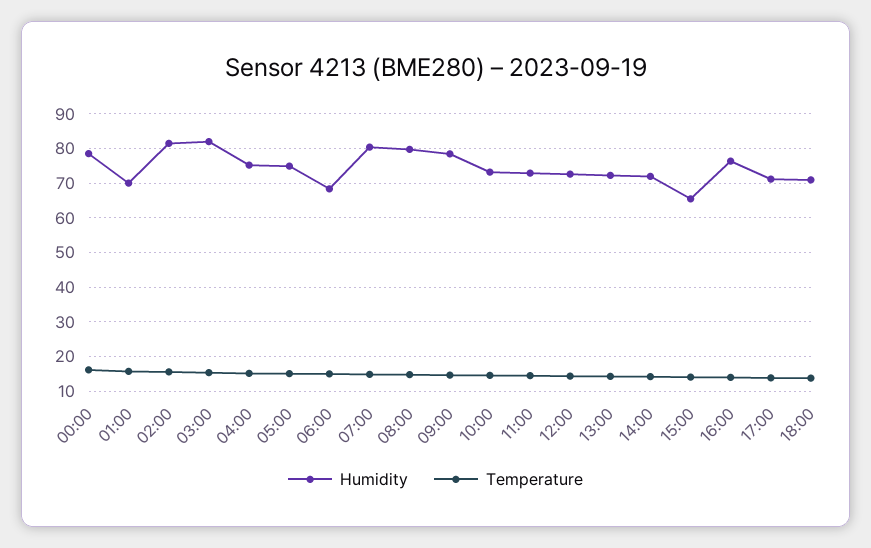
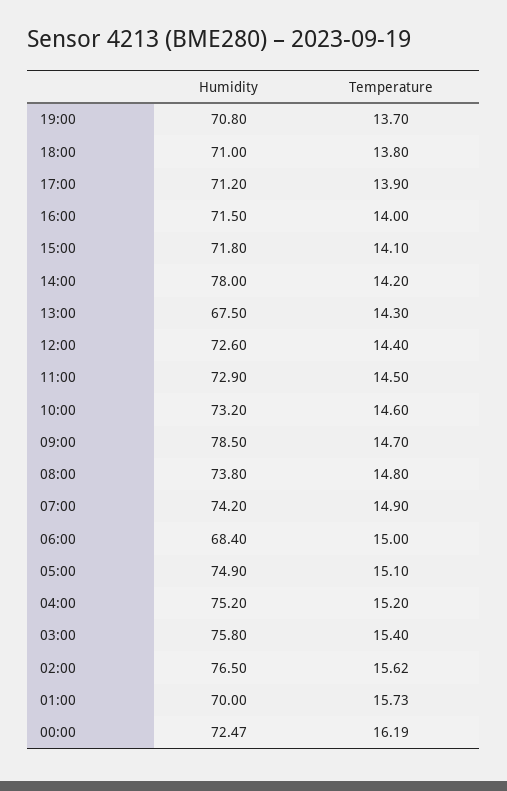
  {
    "Humidity": {
-     "00:00": 78,
+     "00:00": 72.47,
      "01:00": 70,
-     "02:00": 82,
+     "02:00": 76.5,
-     "03:00": 82,
+     "03:00": 75.8,
      "04:00": 75.2,
      "05:00": 74.9,
      "06:00": 68.4,
-     "07:00": 80,
+     "07:00": 74.2,
-     "08:00": 80,
+     "08:00": 73.8,
      "09:00": 78.5,
      "10:00": 73.2,
      "11:00": 72.9,
      "12:00": 72.6,
-     "13:00": 72,
+     "13:00": 67.5,
-     "14:00": 72,
+     "14:00": 78,
-     "15:00": 66,
+     "15:00": 71.8,
-     "16:00": 76,
+     "16:00": 71.5,
      "17:00": 71.2,
-     "18:00": 71
+     "18:00": 71,
+     "19:00": 70.8
    },
    "Temperature": {
      "00:00": 16.19,
      "01:00": 15.73,
      "02:00": 15.62,
      "03:00": 15.4,
      "04:00": 15.2,
      "05:00": 15.1,
      "06:00": 15,
      "07:00": 14.9,
      "08:00": 14.8,
      "09:00": 14.7,
      "10:00": 14.6,
      "11:00": 14.5,
      "12:00": 14.4,
      "13:00": 14.3,
      "14:00": 14.2,
      "15:00": 14.1,
      "16:00": 14,
      "17:00": 13.9,
-     "18:00": 13.8
+     "18:00": 13.8,
+     "19:00": 13.7
    }
  }

